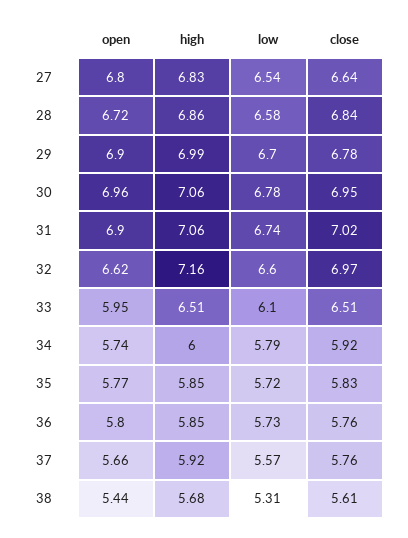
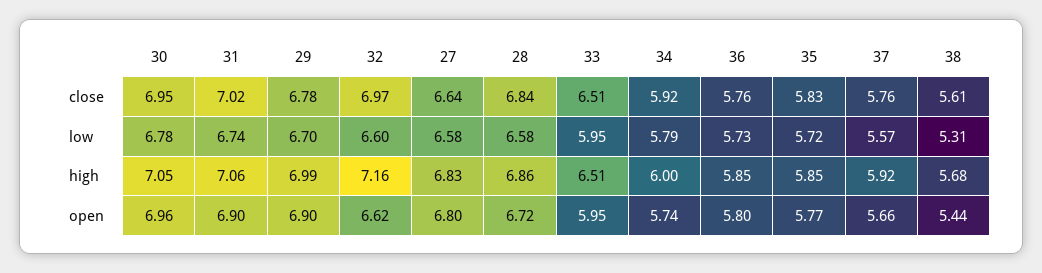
  {
    "open": {
      "27": 6.8,
      "28": 6.72,
      "29": 6.9,
      "30": 6.96,
      "31": 6.9,
      "32": 6.62,
      "33": 5.95,
      "34": 5.74,
      "35": 5.77,
      "36": 5.8,
      "37": 5.66,
      "38": 5.44
    },
    "high": {
      "27": 6.83,
      "28": 6.86,
      "29": 6.99,
-     "30": 7.06,
+     "30": 7.05,
      "31": 7.06,
      "32": 7.16,
      "33": 6.51,
      "34": 6,
      "35": 5.85,
      "36": 5.85,
      "37": 5.92,
      "38": 5.68
    },
    "low": {
-     "27": 6.54,
+     "27": 6.58,
      "28": 6.58,
      "29": 6.7,
      "30": 6.78,
      "31": 6.74,
      "32": 6.6,
-     "33": 6.1,
+     "33": 5.95,
      "34": 5.79,
      "35": 5.72,
      "36": 5.73,
      "37": 5.57,
      "38": 5.31
    },
    "close": {
      "27": 6.64,
      "28": 6.84,
      "29": 6.78,
      "30": 6.95,
      "31": 7.02,
      "32": 6.97,
      "33": 6.51,
      "34": 5.92,
      "35": 5.83,
      "36": 5.76,
      "37": 5.76,
      "38": 5.61
    }
  }

